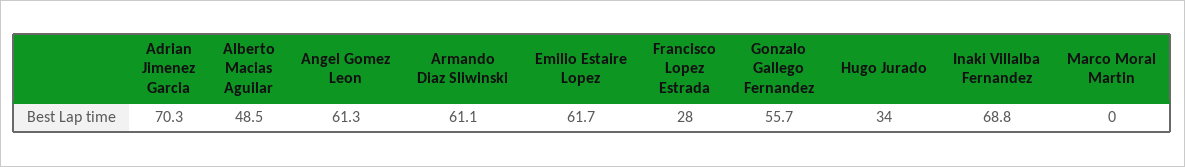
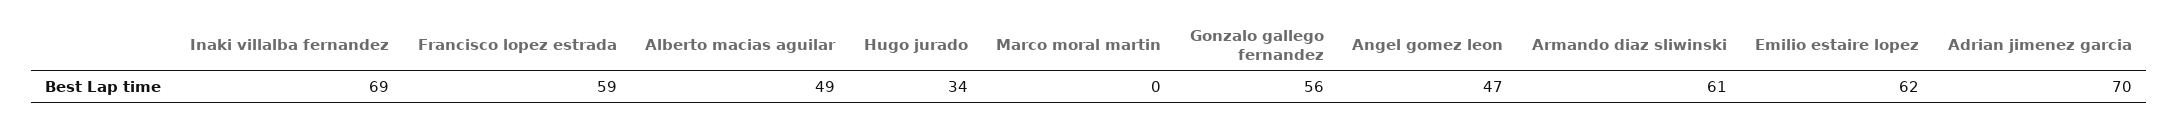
  {
    "Adrian Jimenez Garcia": 70.3,
    "Alberto Macias Aguilar": 48.5,
-   "Angel Gomez Leon": 61.3,
+   "Angel Gomez Leon": 47,
    "Armando Diaz Sliwinski": 61.1,
    "Emilio Estaire Lopez": 61.7,
-   "Francisco Lopez Estrada": 28,
+   "Francisco Lopez Estrada": 59,
    "Gonzalo Gallego Fernandez": 55.7,
    "Hugo Jurado": 34,
    "Inaki Villalba Fernandez": 68.8,
    "Marco Moral Martin": 0
  }

